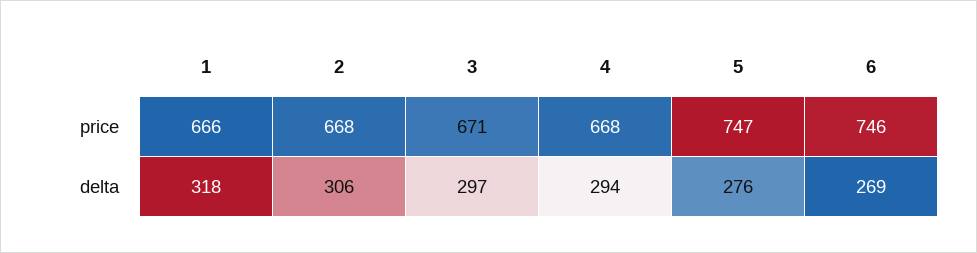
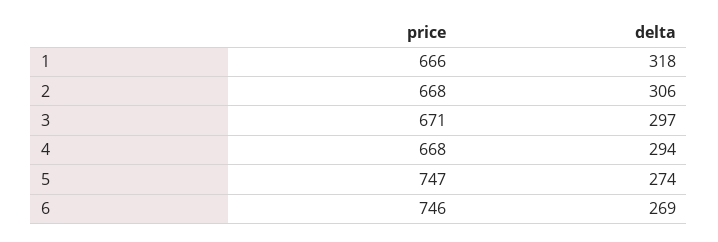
  {
    "1": {
      "price": 666,
      "delta": 318
    },
    "2": {
      "price": 668,
      "delta": 306
    },
    "3": {
      "price": 671,
      "delta": 297
    },
    "4": {
      "price": 668,
      "delta": 294
    },
    "5": {
      "price": 747,
-     "delta": 276
+     "delta": 274
    },
    "6": {
      "price": 746,
      "delta": 269
    }
  }

